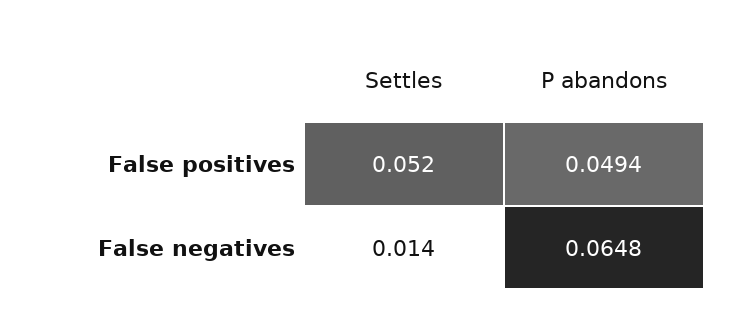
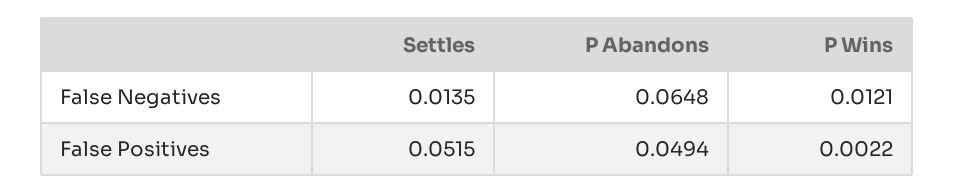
  {
    "Settles": {
      "False positives": 0.0515,
      "False negatives": 0.0135
    },
    "P abandons": {
      "False positives": 0.0494,
      "False negatives": 0.0648
-   }
+   },
+   "P Wins": {
+     "False negatives": 0.0121,
+     "False positives": 0.0022
+   }
  }

